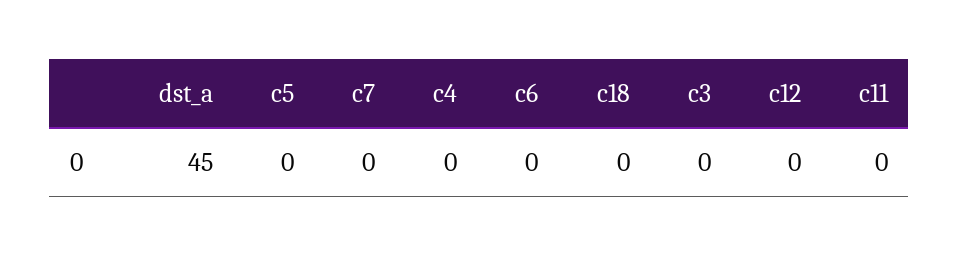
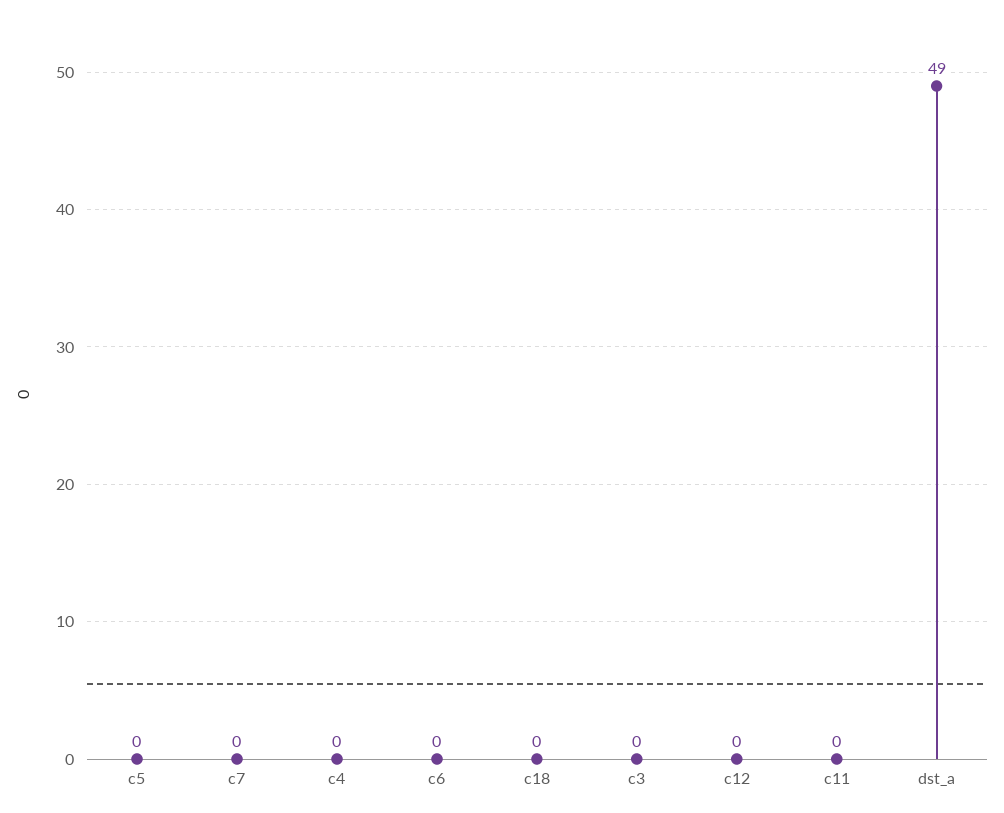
  {
-   "dst_a": 45,
+   "dst_a": 49,
    "c5": 0,
    "c7": 0,
    "c4": 0,
    "c6": 0,
    "c18": 0,
    "c3": 0,
    "c12": 0,
    "c11": 0
  }

